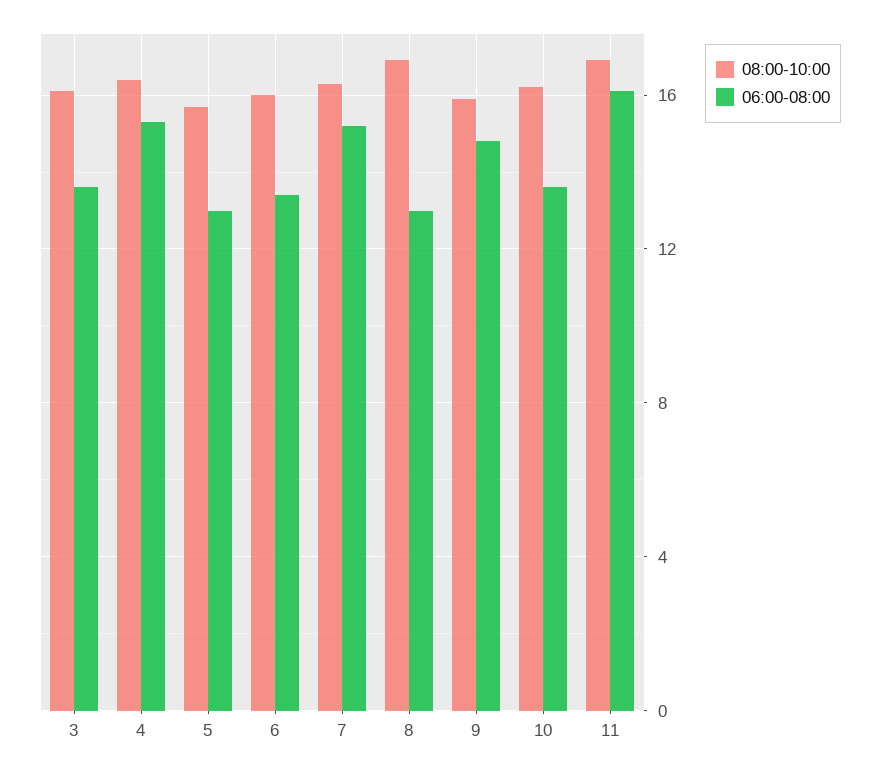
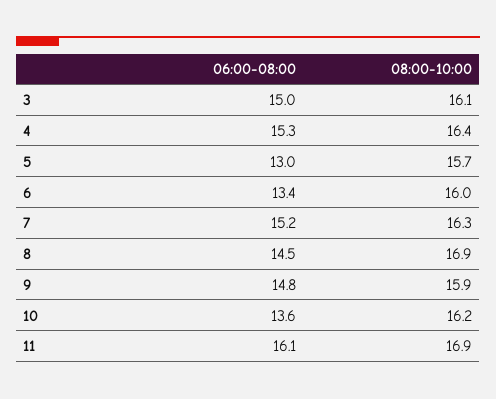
  {
    "08:00-10:00": {
      "3": 16.1,
      "4": 16.4,
      "5": 15.7,
      "6": 16,
      "7": 16.3,
      "8": 16.9,
      "9": 15.9,
      "10": 16.2,
      "11": 16.9
    },
    "06:00-08:00": {
-     "3": 13.5,
+     "3": 15,
      "4": 15.3,
      "5": 13,
      "6": 13.4,
      "7": 15.2,
-     "8": 13,
+     "8": 14.5,
      "9": 14.8,
      "10": 13.6,
      "11": 16.1
    }
  }

